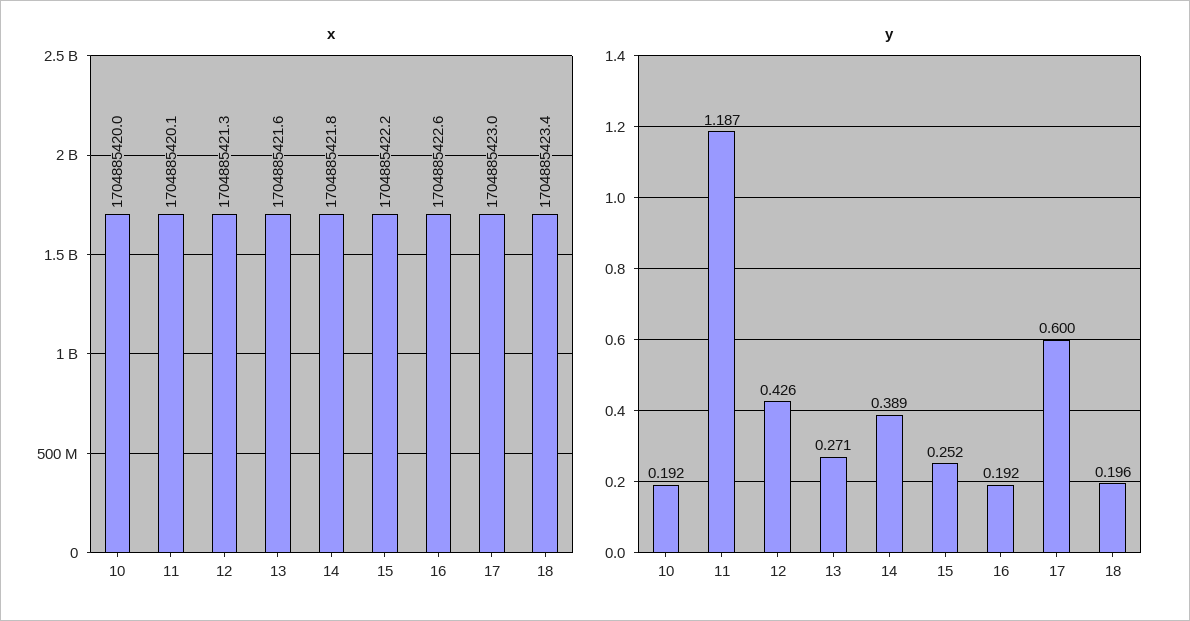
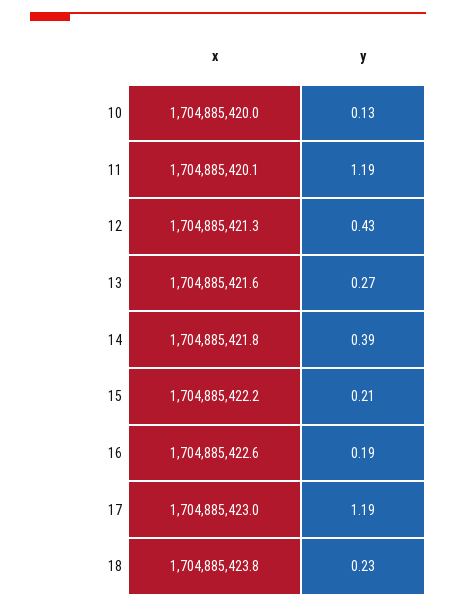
  {
    "x": {
      "10": 1704885420,
      "11": 1704885420.1,
      "12": 1704885421.3,
      "13": 1704885421.6,
      "14": 1704885421.8,
      "15": 1704885422.2,
      "16": 1704885422.6,
      "17": 1704885423,
-     "18": 1704885423.4
+     "18": 1704885423.8
    },
    "y": {
-     "10": 0.192,
+     "10": 0.13,
      "11": 1.187,
      "12": 0.426,
      "13": 0.271,
      "14": 0.389,
-     "15": 0.252,
+     "15": 0.21,
      "16": 0.192,
-     "17": 0.6,
+     "17": 1.19,
-     "18": 0.196
+     "18": 0.23
    }
  }

